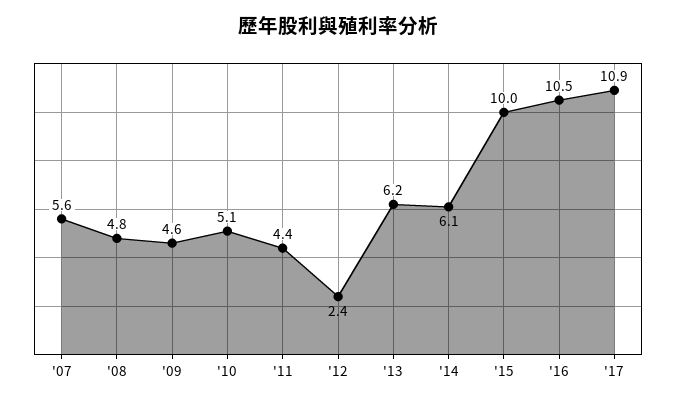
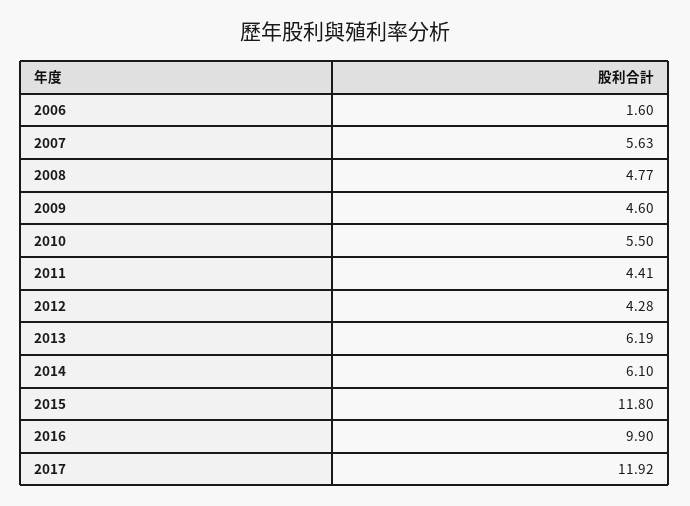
  {
    "'07": 5.63,
    "'08": 4.77,
    "'09": 4.6,
-   "'10": 5.1,
+   "'10": 5.5,
    "'11": 4.41,
-   "'12": 2.4,
+   "'12": 4.28,
    "'13": 6.19,
    "'14": 6.1,
-   "'15": 10,
+   "'15": 11.8,
-   "'16": 10.5,
+   "'16": 9.9,
-   "'17": 10.9
+   "'17": 11.92,
+   "2006": 1.6
  }

